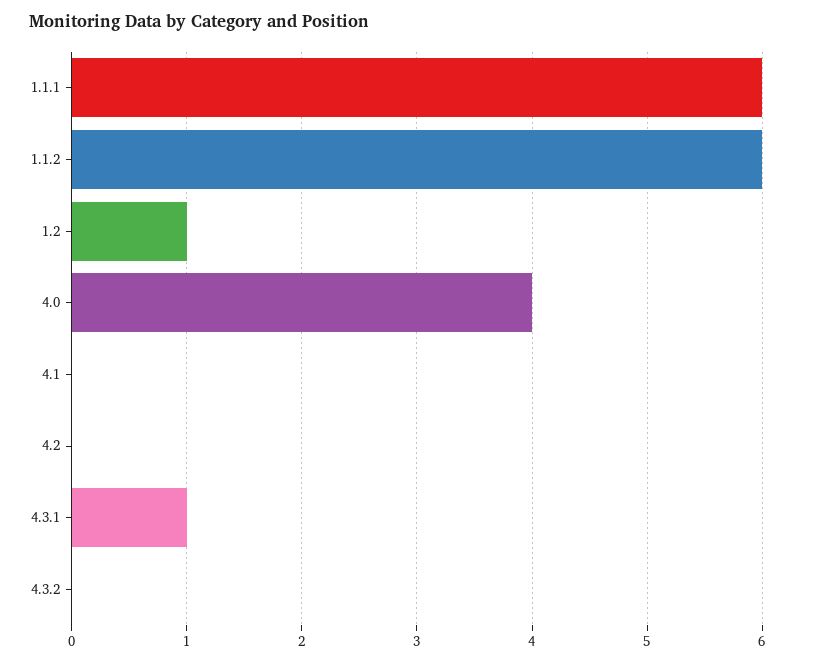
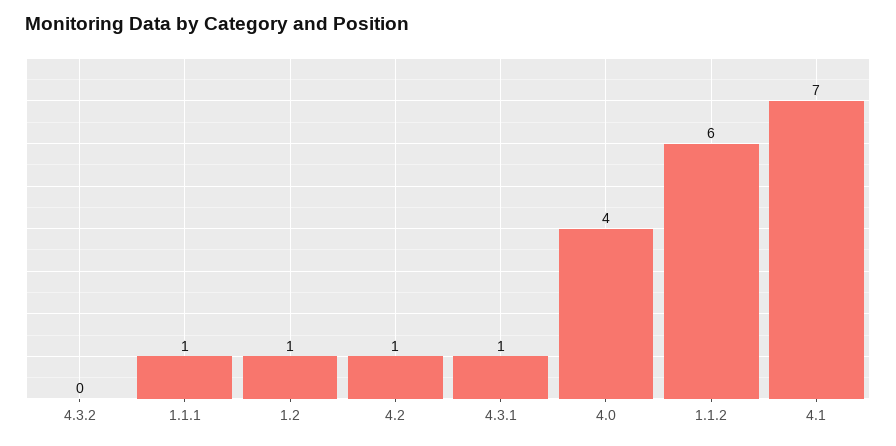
  {
-   "1.1.1": 6,
+   "1.1.1": 1,
    "1.1.2": 6,
    "1.2": 1,
    "4.0": 4,
-   "4.1": 0,
+   "4.1": 7,
-   "4.2": 0,
+   "4.2": 1,
    "4.3.1": 1,
    "4.3.2": 0
  }

